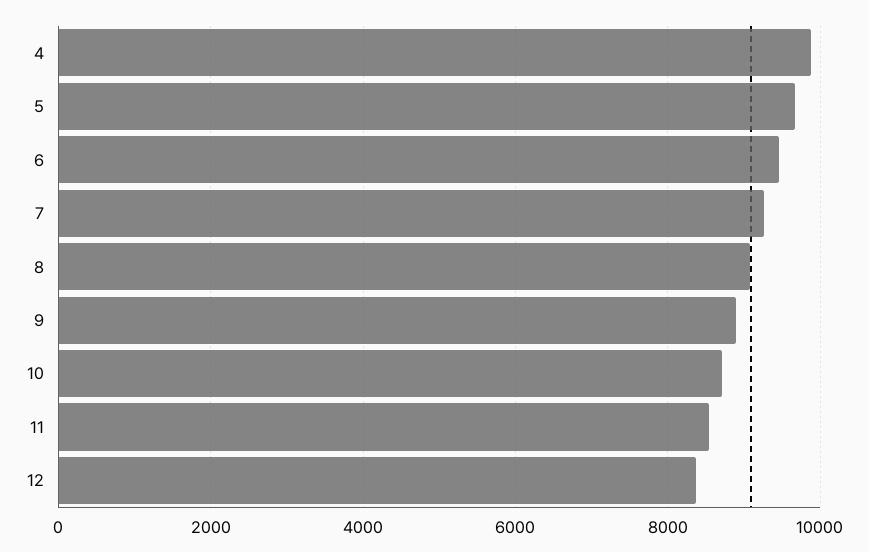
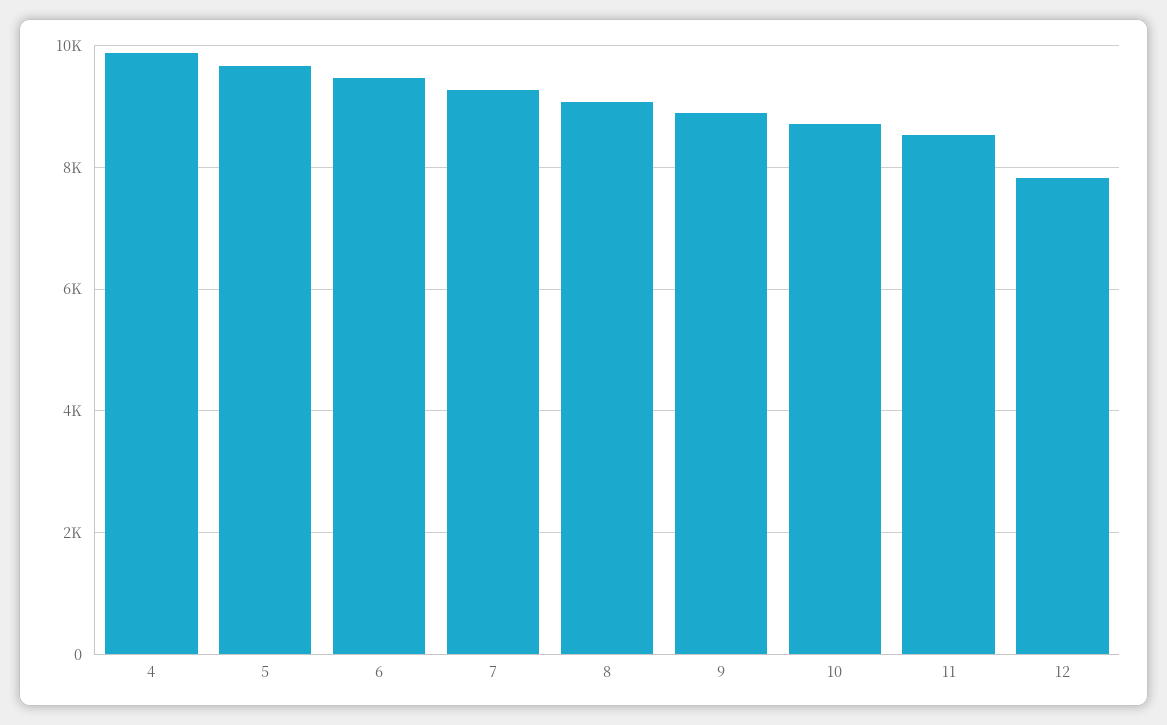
  {
    "4": 9800,
    "5": 9600,
    "6": 9400,
    "7": 9200,
    "8": 9000,
    "9": 8800,
    "10": 8800,
    "11": 8600,
-   "12": 8400
+   "12": 7800
  }

